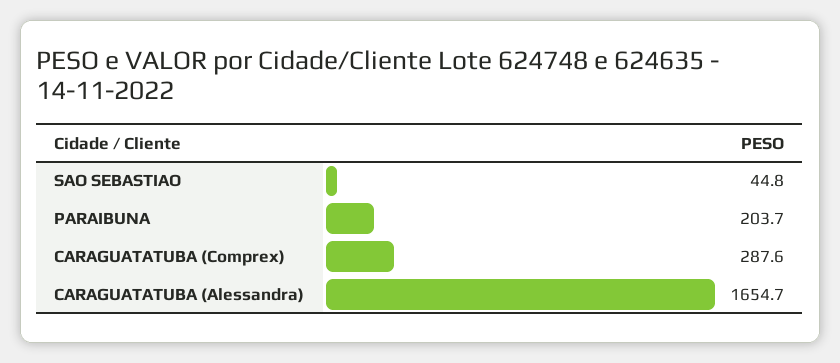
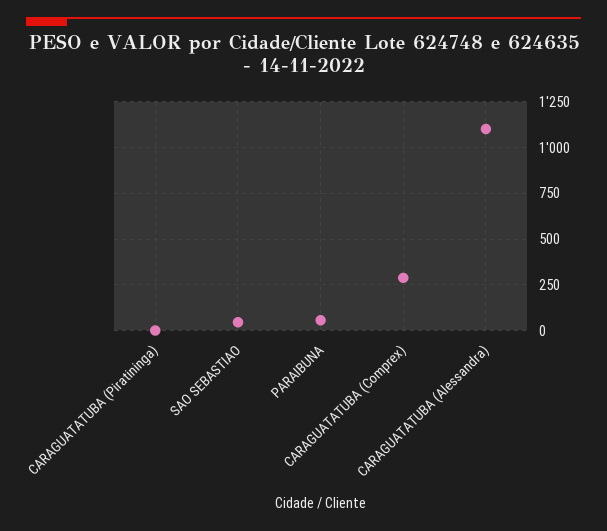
  {
    "SAO SEBASTIAO": 44.8,
-   "PARAIBUNA": 203.7,
+   "PARAIBUNA": 50,
    "CARAGUATATUBA (Comprex)": 287.6,
-   "CARAGUATATUBA (Alessandra)": 1654.7
+   "CARAGUATATUBA (Alessandra)": 1100,
+   "CARAGUATATUBA (Piratininga)": 0
  }

